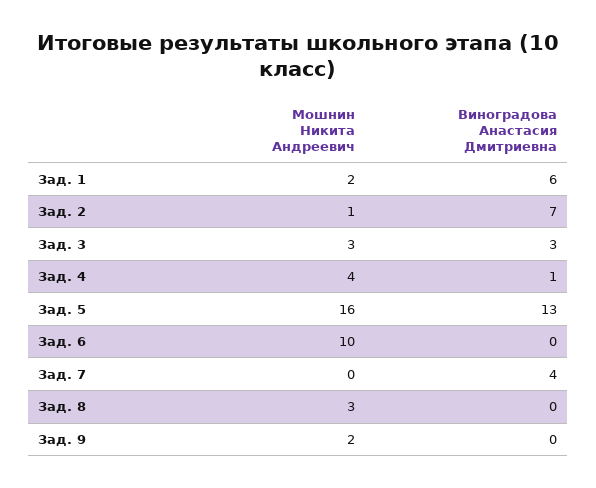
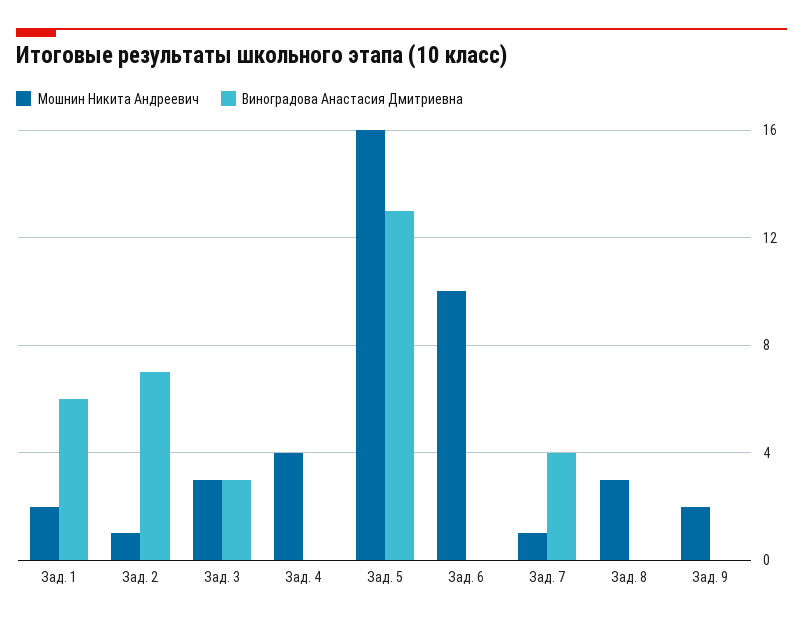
  {
    "Мошнин Никита Андреевич": {
      "Зад. 1": 2,
      "Зад. 2": 1,
      "Зад. 3": 3,
      "Зад. 4": 4,
      "Зад. 5": 16,
      "Зад. 6": 10,
-     "Зад. 7": 0,
+     "Зад. 7": 1,
      "Зад. 8": 3,
      "Зад. 9": 2
    },
    "Виноградова Анастасия Дмитриевна": {
      "Зад. 1": 6,
      "Зад. 2": 7,
      "Зад. 3": 3,
-     "Зад. 4": 1,
+     "Зад. 4": 0,
      "Зад. 5": 13,
      "Зад. 6": 0,
      "Зад. 7": 4,
      "Зад. 8": 0,
      "Зад. 9": 0
    }
  }

